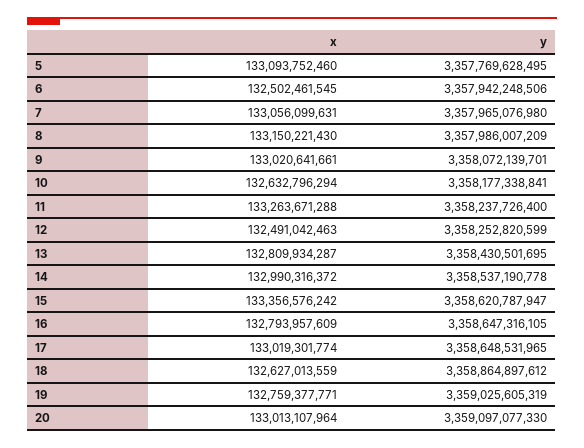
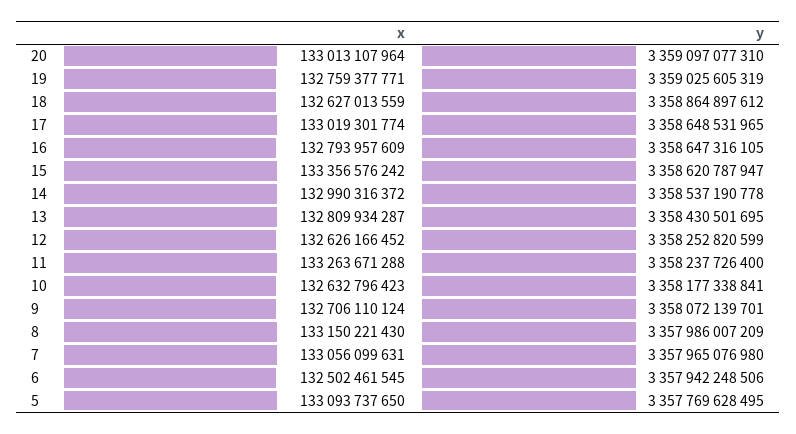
  {
    "x": {
-     "5": 133093752460,
+     "5": 133093737650,
      "6": 132502461545,
      "7": 133056099631,
      "8": 133150221430,
-     "9": 133020641661,
+     "9": 132706110124,
-     "10": 132632796294,
+     "10": 132632796423,
      "11": 133263671288,
-     "12": 132491042463,
+     "12": 132626166452,
      "13": 132809934287,
      "14": 132990316372,
      "15": 133356576242,
      "16": 132793957609,
      "17": 133019301774,
      "18": 132627013559,
      "19": 132759377771,
      "20": 133013107964
    },
    "y": {
      "5": 3357769628495,
      "6": 3357942248506,
      "7": 3357965076980,
      "8": 3357986007209,
      "9": 3358072139701,
      "10": 3358177338841,
      "11": 3358237726400,
      "12": 3358252820599,
      "13": 3358430501695,
      "14": 3358537190778,
      "15": 3358620787947,
      "16": 3358647316105,
      "17": 3358648531965,
      "18": 3358864897612,
      "19": 3359025605319,
-     "20": 3359097077330
+     "20": 3359097077310
    }
  }

